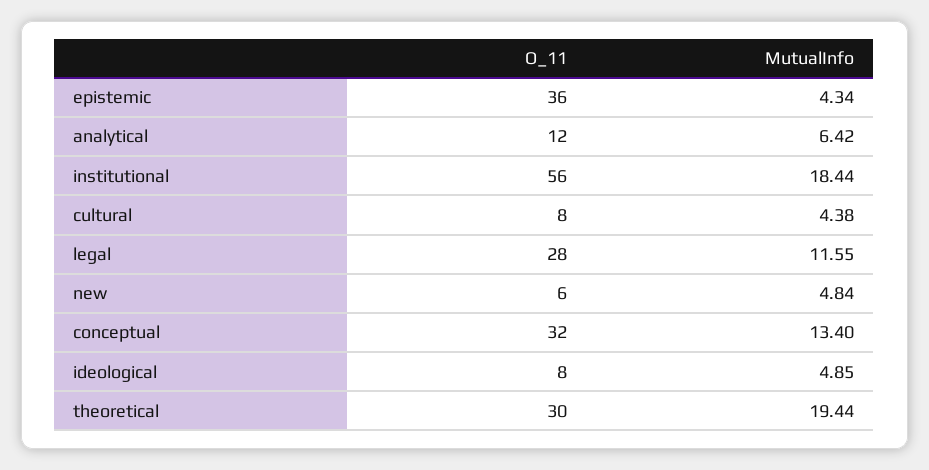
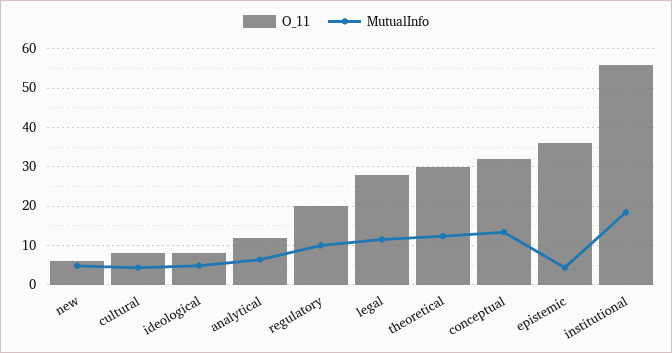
  {
    "O_11": {
      "epistemic": 36,
      "analytical": 12,
      "institutional": 56,
      "cultural": 8,
      "legal": 28,
      "new": 6,
      "conceptual": 32,
      "ideological": 8,
-     "theoretical": 30
+     "theoretical": 30,
+     "regulatory": 20
    },
    "MutualInfo": {
      "epistemic": 4.34,
      "analytical": 6.42,
      "institutional": 18.44,
      "cultural": 4.38,
      "legal": 11.55,
      "new": 4.84,
      "conceptual": 13.4,
      "ideological": 4.85,
-     "theoretical": 19.44
+     "theoretical": 12,
+     "regulatory": 10
    }
  }

